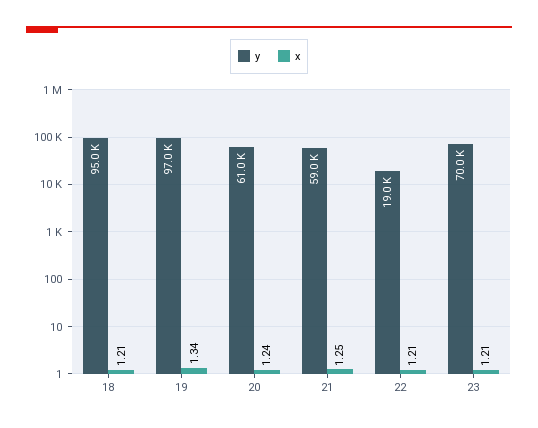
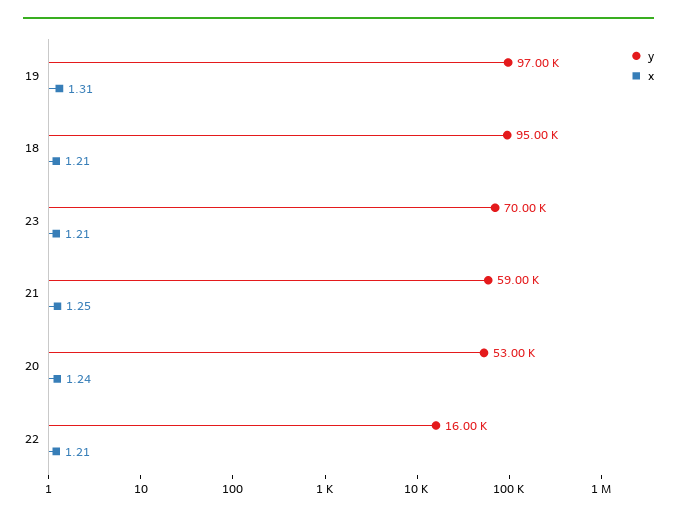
  {
    "y": {
      "18": 95000,
      "19": 97000,
-     "20": 61000,
+     "20": 53000,
      "21": 59000,
-     "22": 19000,
+     "22": 16000,
      "23": 70000
    },
    "x": {
      "18": 1.21,
-     "19": 1.34,
+     "19": 1.31,
      "20": 1.24,
      "21": 1.25,
      "22": 1.21,
      "23": 1.21
    }
  }

